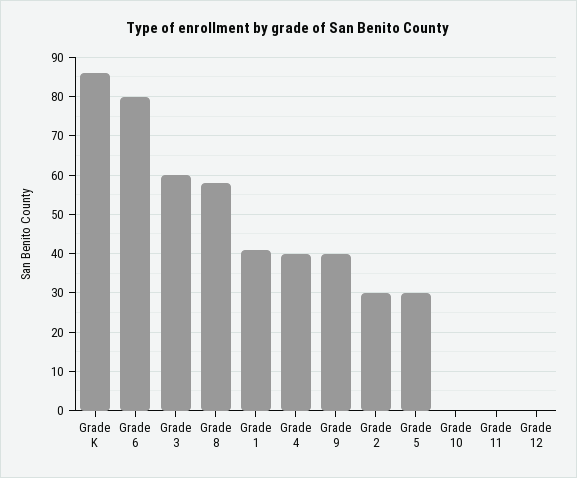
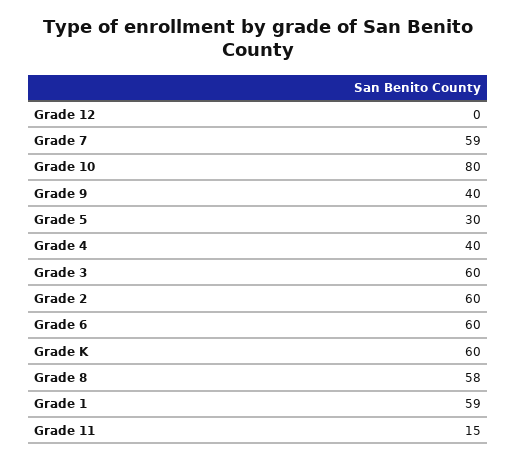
  {
-   "Grade K": 85,
+   "Grade K": 60,
-   "Grade 6": 80,
+   "Grade 6": 60,
    "Grade 3": 60,
    "Grade 8": 58,
-   "Grade 1": 40,
+   "Grade 1": 59,
    "Grade 4": 40,
    "Grade 9": 40,
-   "Grade 2": 30,
+   "Grade 2": 60,
    "Grade 5": 30,
-   "Grade 10": 0,
+   "Grade 10": 80,
-   "Grade 11": 0,
+   "Grade 11": 15,
-   "Grade 12": 0
+   "Grade 12": 0,
+   "Grade 7": 59
  }

